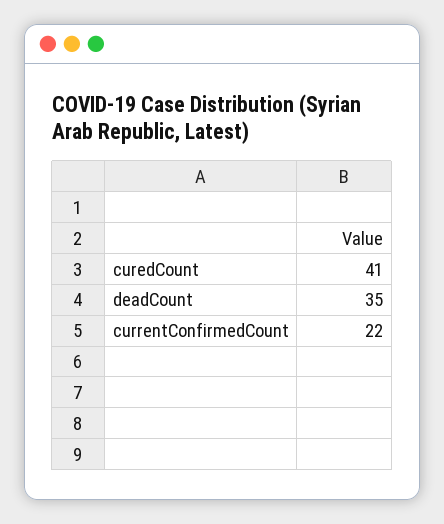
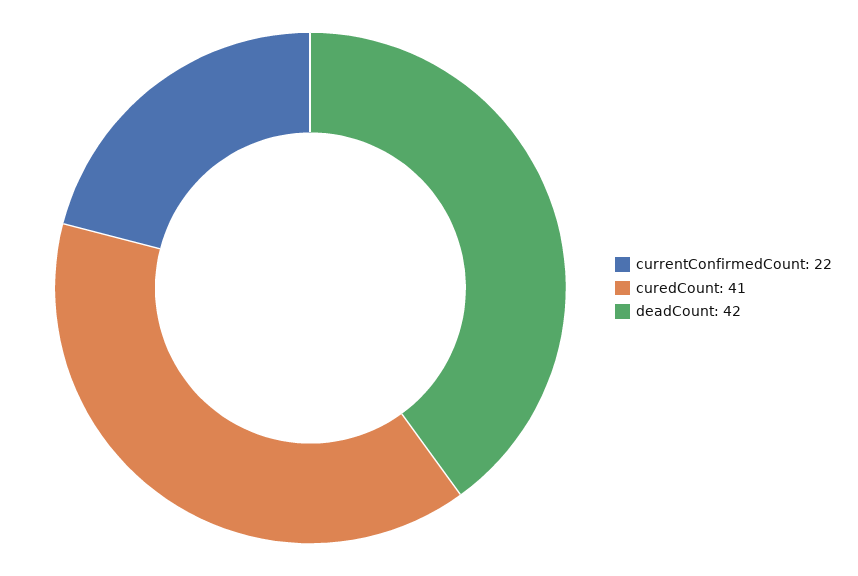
  {
    "curedCount": 41,
-   "deadCount": 35,
+   "deadCount": 42,
    "currentConfirmedCount": 22
  }

